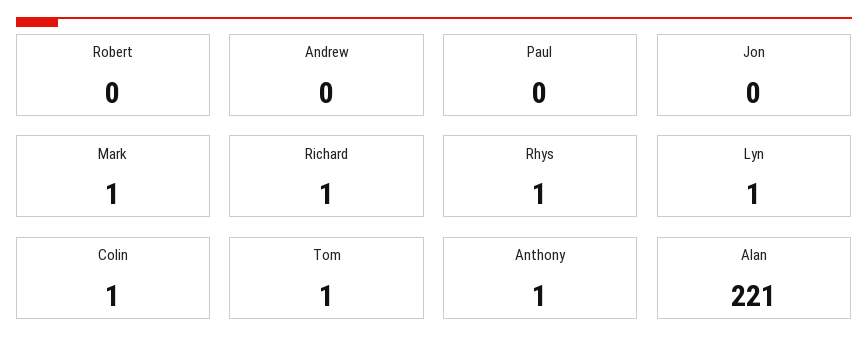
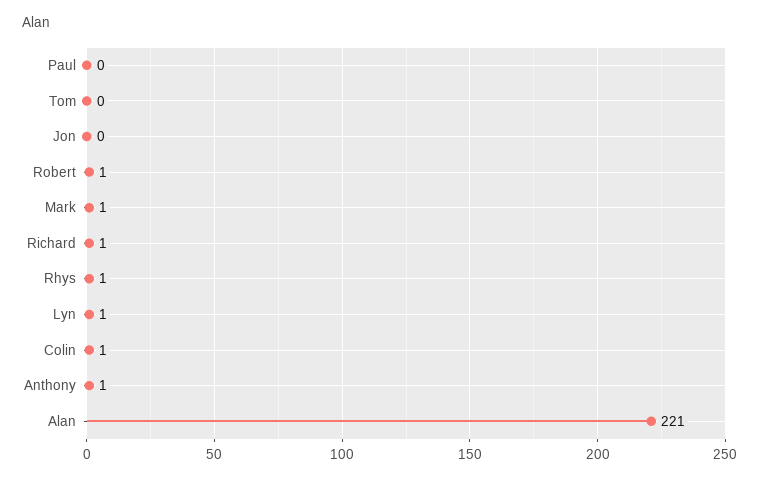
  {
-   "Robert": 0,
+   "Robert": 1,
-   "Andrew": 0,
    "Paul": 0,
    "Jon": 0,
    "Mark": 1,
    "Richard": 1,
    "Rhys": 1,
    "Lyn": 1,
    "Colin": 1,
-   "Tom": 1,
+   "Tom": 0,
    "Anthony": 1,
    "Alan": 221
  }

